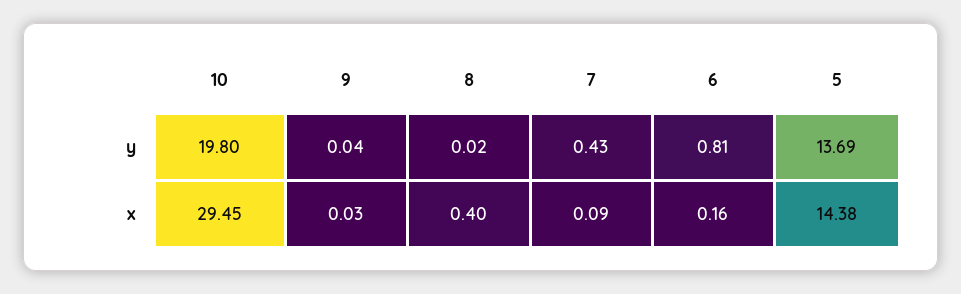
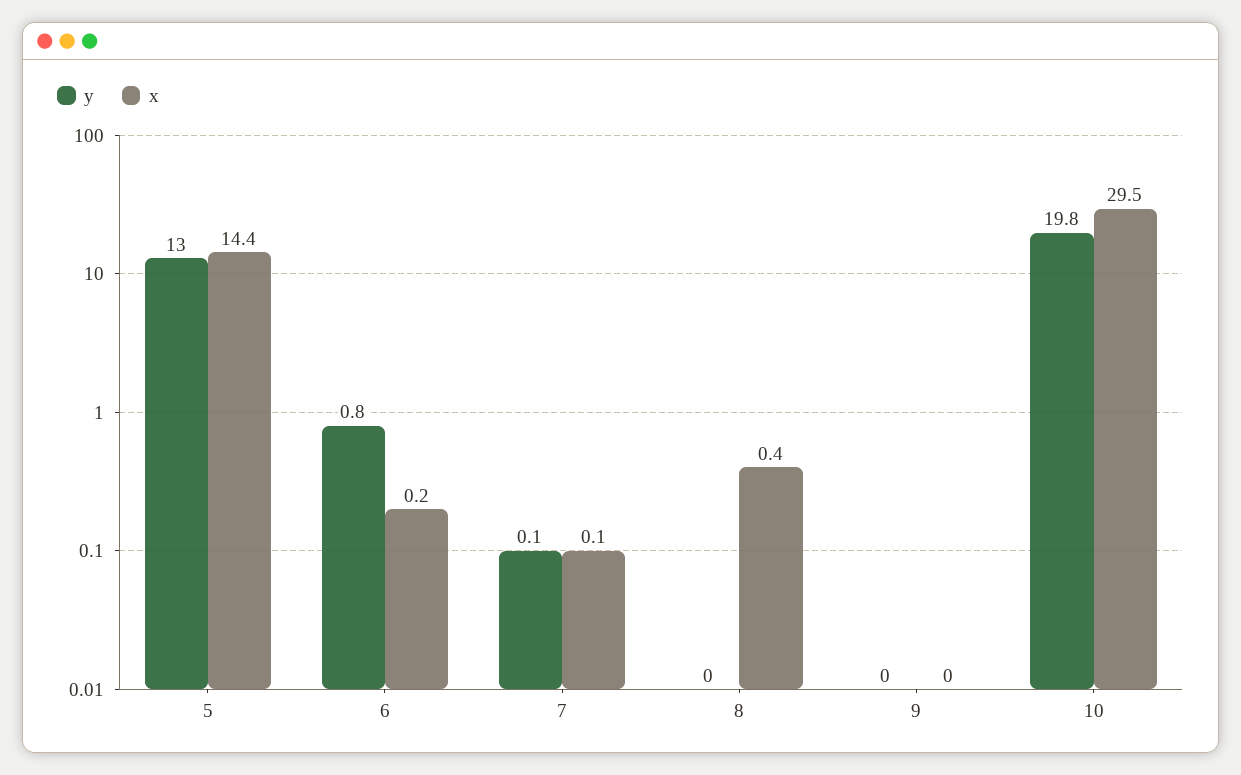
  {
    "y": {
      "10": 19.8,
      "9": 0.04,
      "8": 0.02,
-     "7": 0.43,
+     "7": 0.1,
      "6": 0.81,
-     "5": 13.69
+     "5": 13
    },
    "x": {
      "10": 29.45,
      "9": 0.03,
      "8": 0.4,
      "7": 0.09,
      "6": 0.16,
      "5": 14.38
    }
  }

